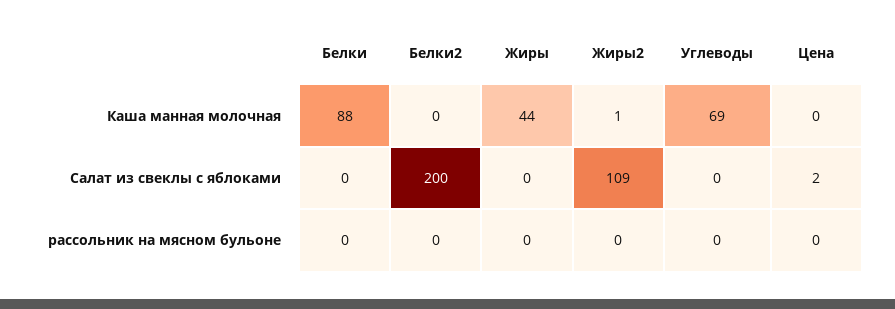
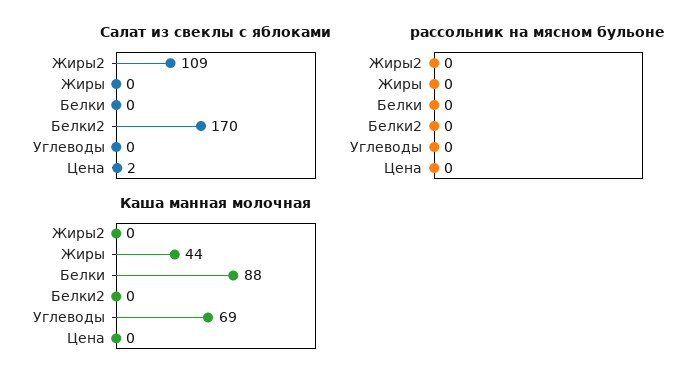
  {
    "Каша манная молочная": {
      "Белки": 88,
      "Белки2": 0,
      "Жиры": 44,
-     "Жиры2": 1,
+     "Жиры2": 0,
      "Углеводы": 69,
      "Цена": 0
    },
    "Салат из свеклы с яблоками": {
      "Белки": 0,
-     "Белки2": 200,
+     "Белки2": 170,
      "Жиры": 0,
      "Жиры2": 109,
      "Углеводы": 0,
      "Цена": 2
    },
    "рассольник на мясном бульоне": {
      "Белки": 0,
      "Белки2": 0,
      "Жиры": 0,
      "Жиры2": 0,
      "Углеводы": 0,
      "Цена": 0
    }
  }

